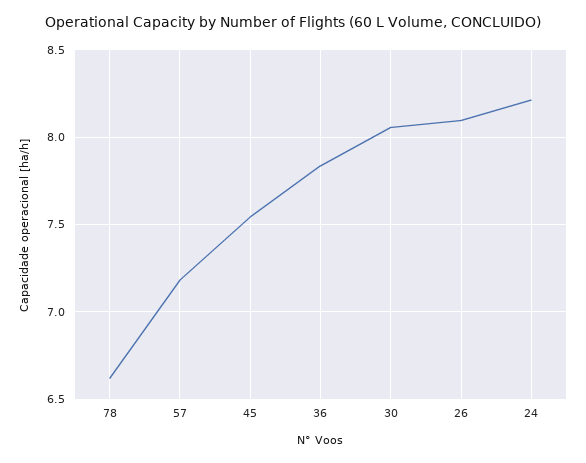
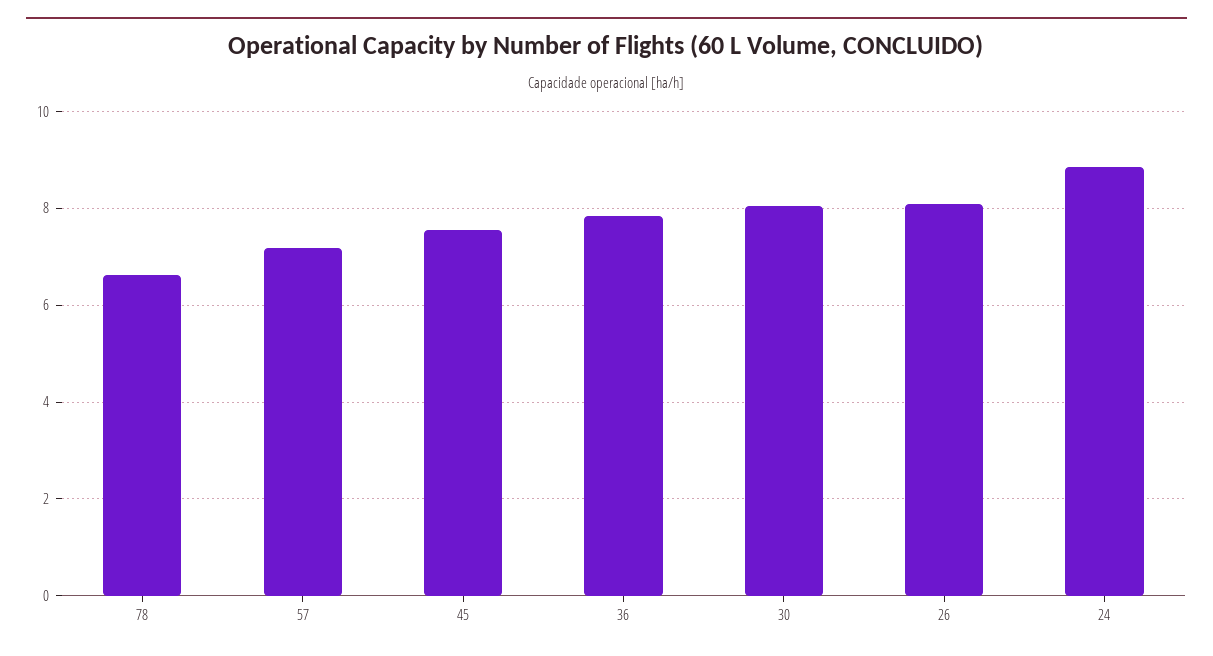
  {
    "78": 6.6,
    "57": 7.2,
    "45": 7.55,
    "36": 7.85,
    "30": 8.05,
    "26": 8.1,
-   "24": 8.2
+   "24": 8.8
  }

